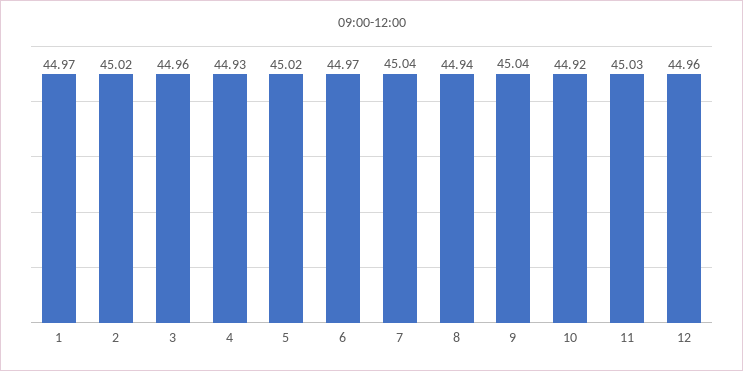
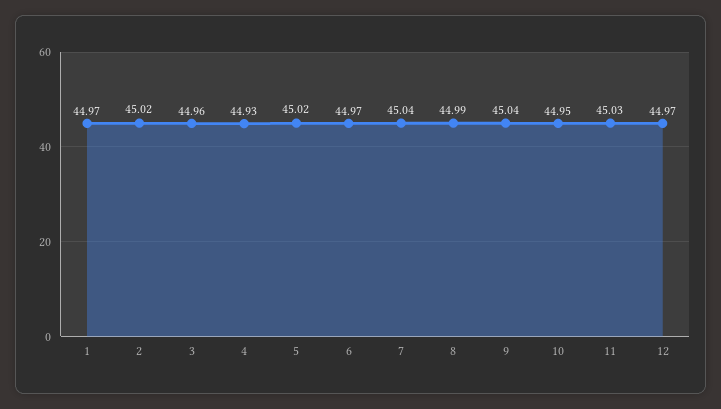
  {
    "1": 44.97,
    "2": 45.02,
    "3": 44.96,
    "4": 44.93,
    "5": 45.02,
    "6": 44.97,
    "7": 45.04,
-   "8": 44.94,
+   "8": 44.99,
    "9": 45.04,
-   "10": 44.92,
+   "10": 44.95,
    "11": 45.03,
-   "12": 44.96
+   "12": 44.97
  }

